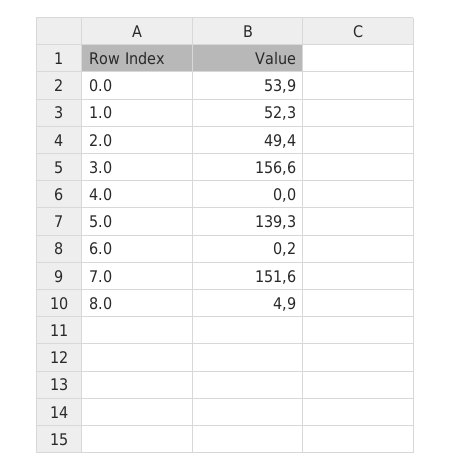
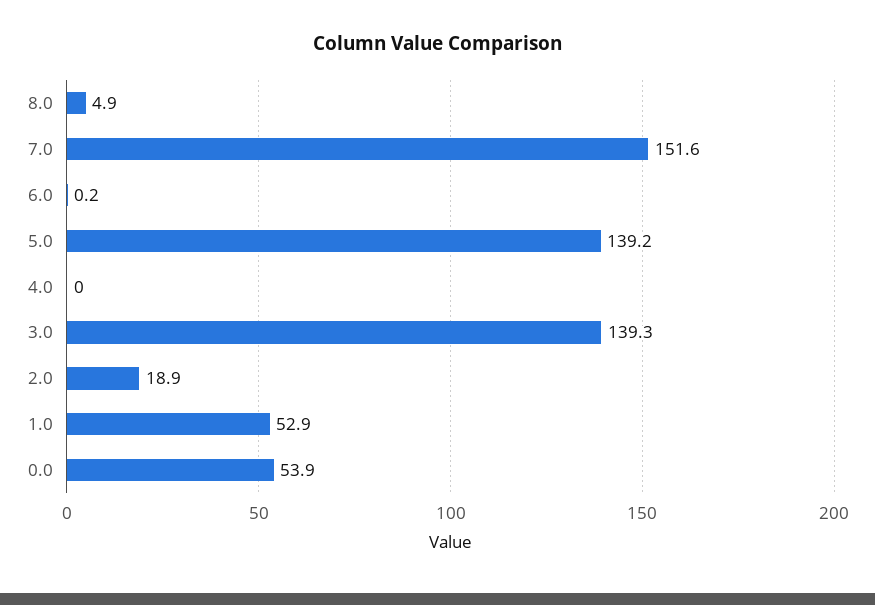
  {
    "0.0": 53.9,
-   "1.0": 52.3,
+   "1.0": 52.9,
-   "2.0": 49.4,
+   "2.0": 18.9,
-   "3.0": 156.6,
+   "3.0": 139.3,
    "4.0": 0,
-   "5.0": 139.3,
+   "5.0": 139.2,
    "6.0": 0.2,
    "7.0": 151.6,
    "8.0": 4.9
  }

